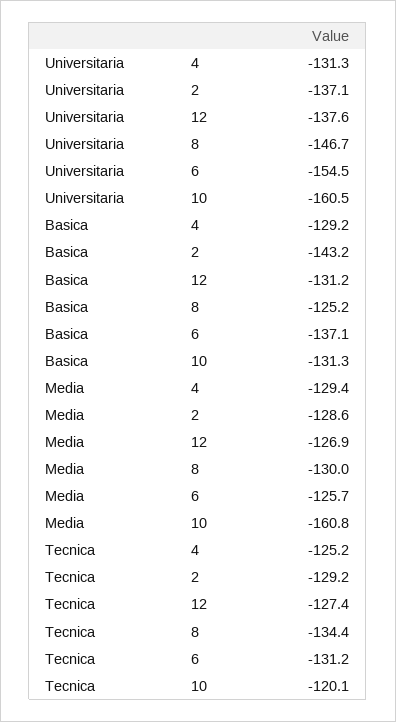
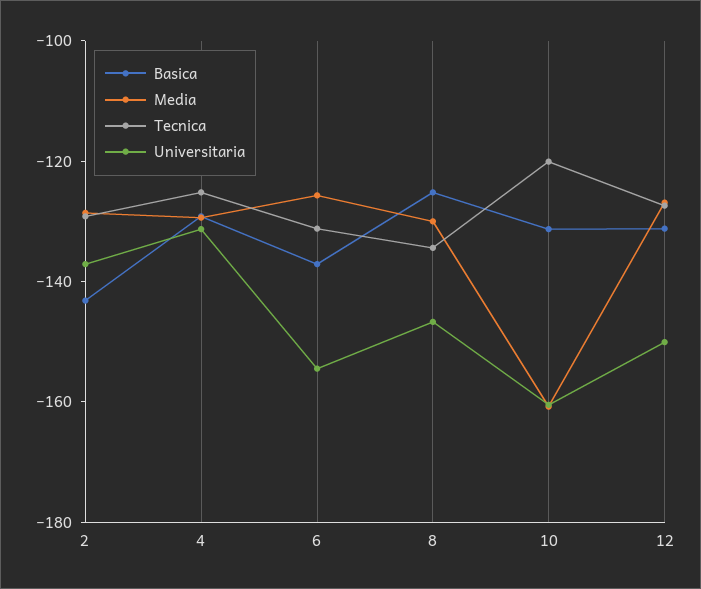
  {
    "Universitaria": {
      "4": -131.3,
      "2": -137.1,
-     "12": -137.6,
+     "12": -150,
      "8": -146.7,
      "6": -154.5,
      "10": -160.5
    },
    "Basica": {
      "4": -129.2,
      "2": -143.2,
      "12": -131.2,
      "8": -125.2,
      "6": -137.1,
      "10": -131.3
    },
    "Media": {
      "4": -129.4,
      "2": -128.6,
      "12": -126.9,
      "8": -130,
      "6": -125.7,
      "10": -160.8
    },
    "Tecnica": {
      "4": -125.2,
      "2": -129.2,
      "12": -127.4,
      "8": -134.4,
      "6": -131.2,
      "10": -120.1
    }
  }

